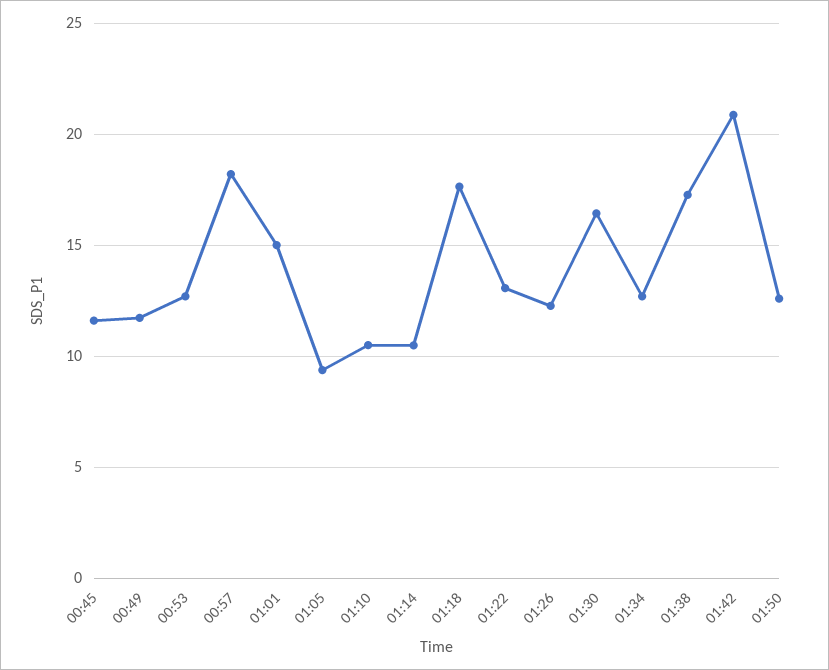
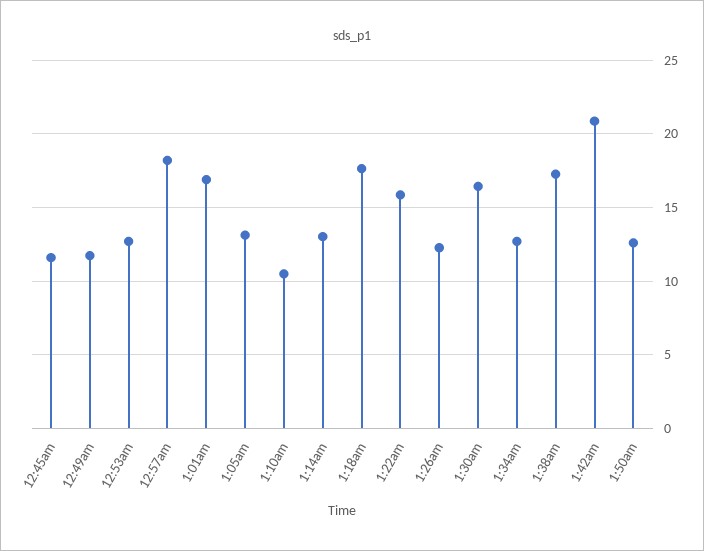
  {
    "00:45": 11.5,
    "00:49": 11.5,
    "00:53": 12.5,
    "00:57": 18,
-   "01:01": 15,
+   "01:01": 17,
-   "01:05": 9.5,
+   "01:05": 13,
    "01:10": 10.5,
-   "01:14": 10.5,
+   "01:14": 13,
    "01:18": 17.5,
-   "01:22": 13,
+   "01:22": 16,
    "01:26": 12.5,
    "01:30": 16.5,
    "01:34": 12.5,
    "01:38": 17.5,
    "01:42": 21,
    "01:50": 12.5
  }

